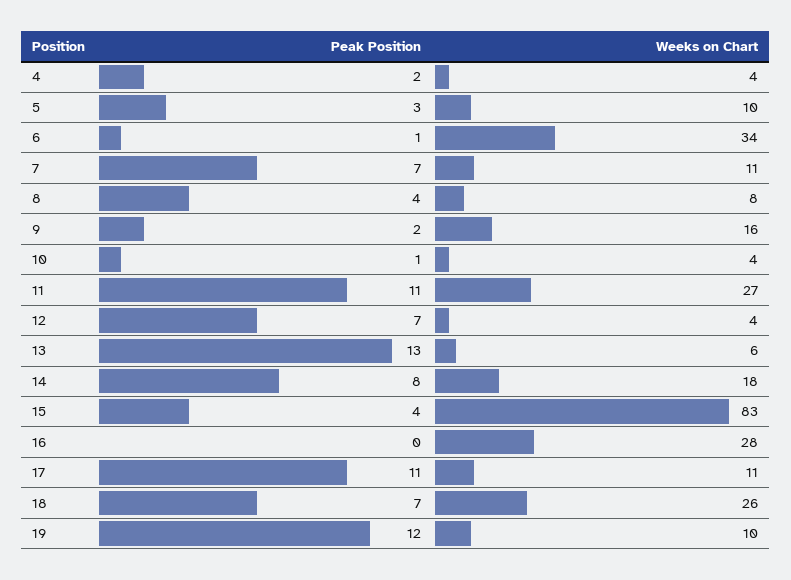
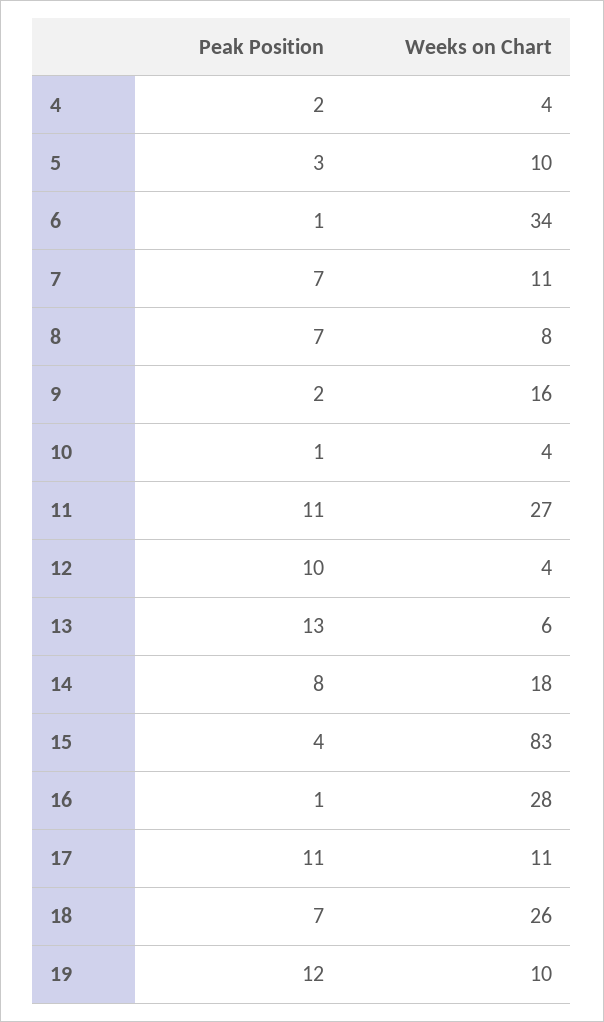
  {
    "Peak Position": {
      "4": 2,
      "5": 3,
      "6": 1,
      "7": 7,
-     "8": 4,
+     "8": 7,
      "9": 2,
      "10": 1,
      "11": 11,
-     "12": 7,
+     "12": 10,
      "13": 13,
      "14": 8,
      "15": 4,
-     "16": 0,
+     "16": 1,
      "17": 11,
      "18": 7,
      "19": 12
    },
    "Weeks on Chart": {
      "4": 4,
      "5": 10,
      "6": 34,
      "7": 11,
      "8": 8,
      "9": 16,
      "10": 4,
      "11": 27,
      "12": 4,
      "13": 6,
      "14": 18,
      "15": 83,
      "16": 28,
      "17": 11,
      "18": 26,
      "19": 10
    }
  }

